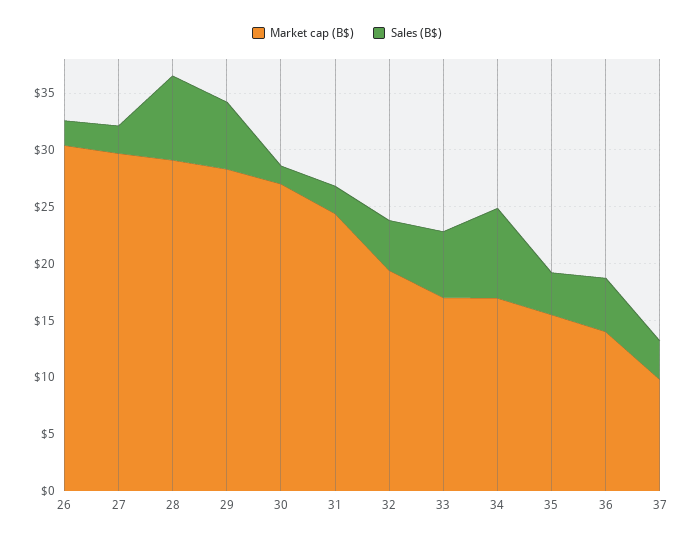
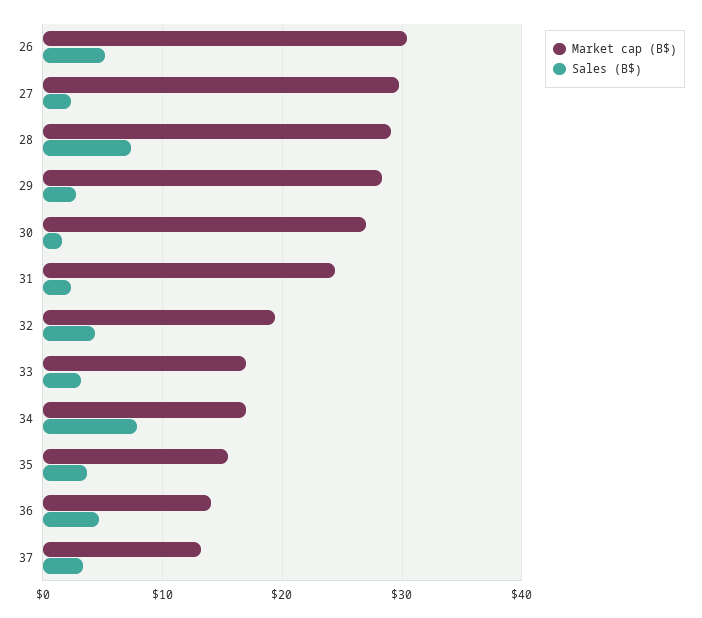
  {
    "Market cap (B$)": {
      "26": 30,
      "27": 30,
      "28": 29,
      "29": 28,
      "30": 27,
      "31": 24,
      "32": 19,
      "33": 17,
      "34": 17,
      "35": 16,
      "36": 14,
-     "37": 10
+     "37": 13
    },
    "Sales (B$)": {
-     "26": 2,
+     "26": 5,
      "27": 2,
      "28": 7,
-     "29": 6,
+     "29": 3,
      "30": 2,
      "31": 2,
      "32": 4,
-     "33": 6,
+     "33": 3,
      "34": 8,
      "35": 4,
      "36": 5,
      "37": 3
    }
  }

